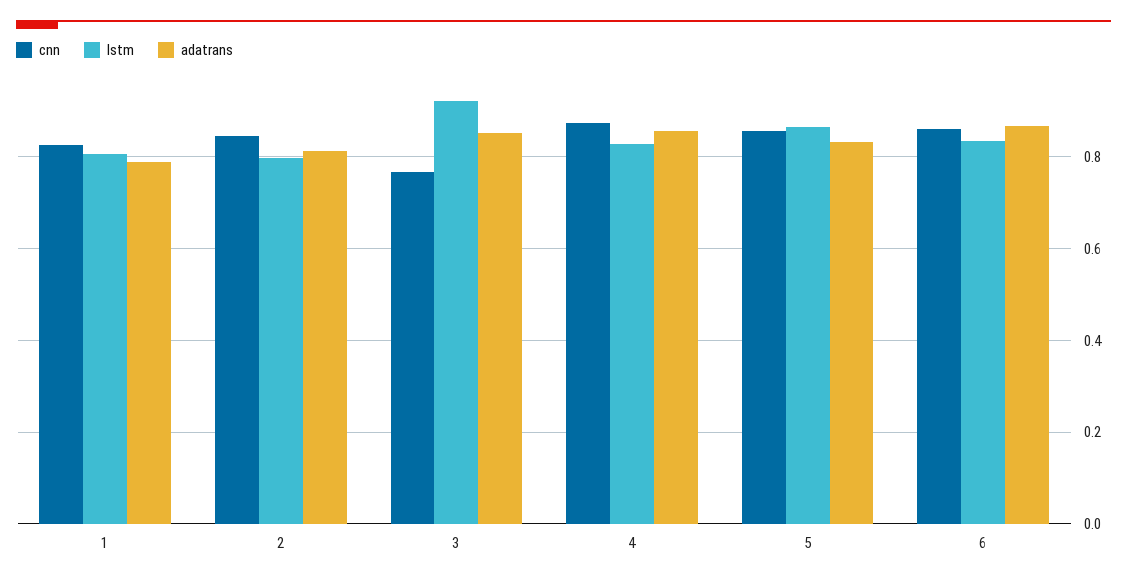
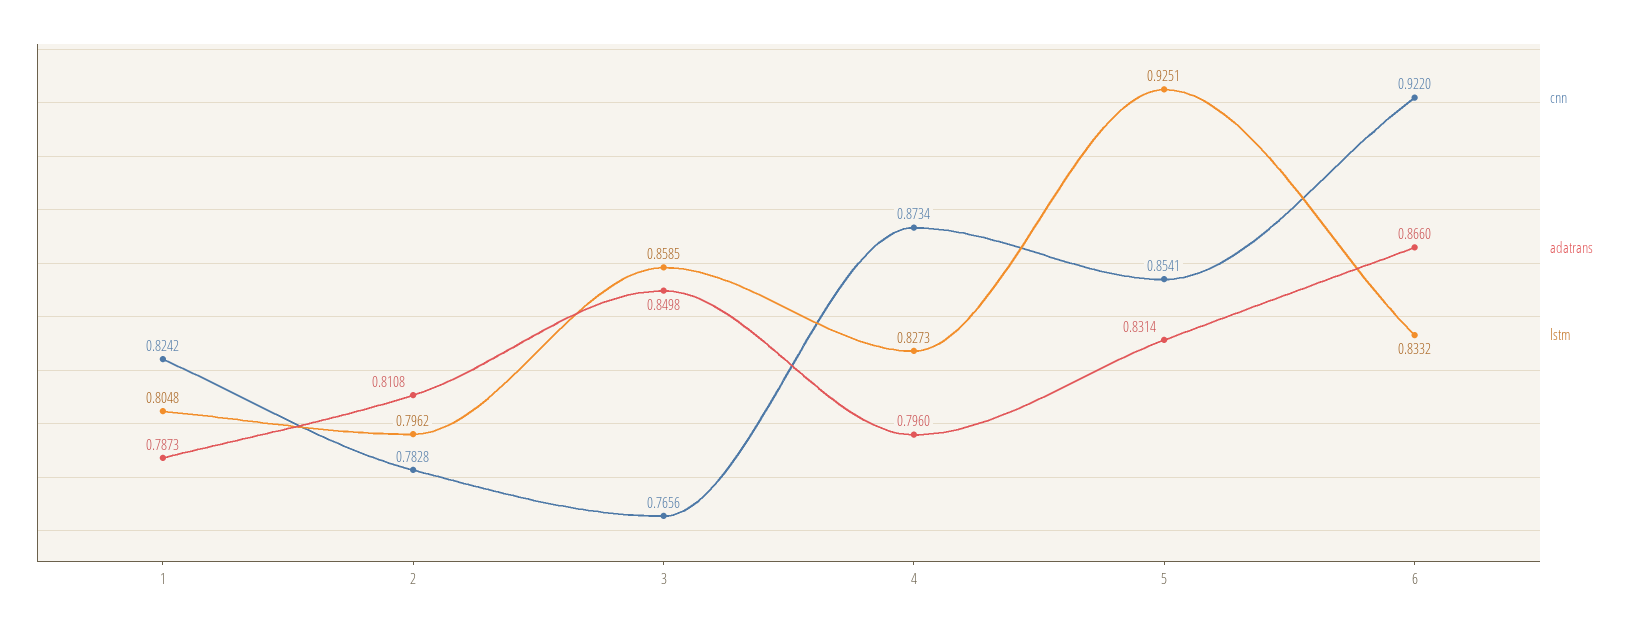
  {
    "cnn": {
      "1": 0.8242,
-     "2": 0.84,
+     "2": 0.7828,
      "3": 0.7656,
      "4": 0.8734,
      "5": 0.8541,
-     "6": 0.86
+     "6": 0.922
    },
    "lstm": {
      "1": 0.8048,
      "2": 0.7962,
-     "3": 0.92,
+     "3": 0.8585,
      "4": 0.8273,
-     "5": 0.86,
+     "5": 0.9251,
      "6": 0.8332
    },
    "adatrans": {
      "1": 0.7873,
      "2": 0.8108,
      "3": 0.8498,
-     "4": 0.86,
+     "4": 0.796,
      "5": 0.8314,
      "6": 0.866
    }
  }

